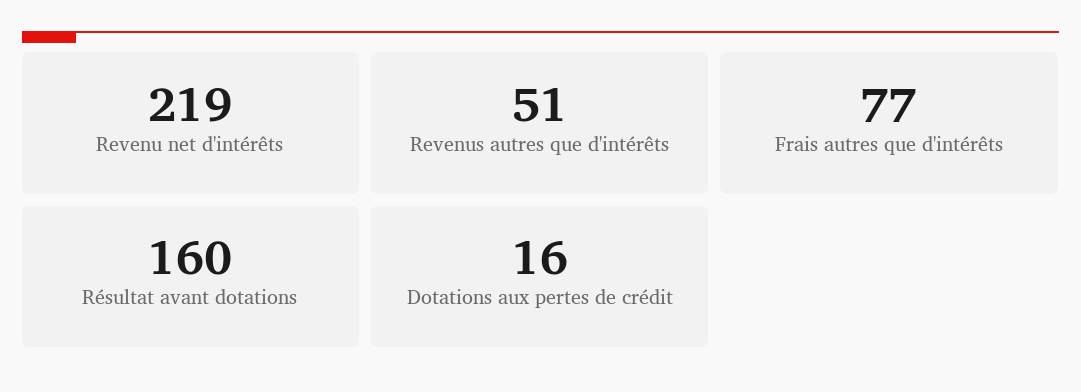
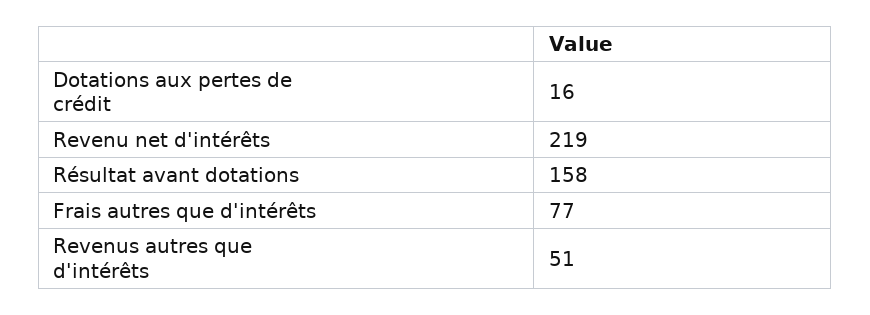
  {
    "Revenu net d'intérêts": 219,
    "Revenus autres que d'intérêts": 51,
    "Frais autres que d'intérêts": 77,
-   "Résultat avant dotations": 160,
+   "Résultat avant dotations": 158,
    "Dotations aux pertes de crédit": 16
  }

